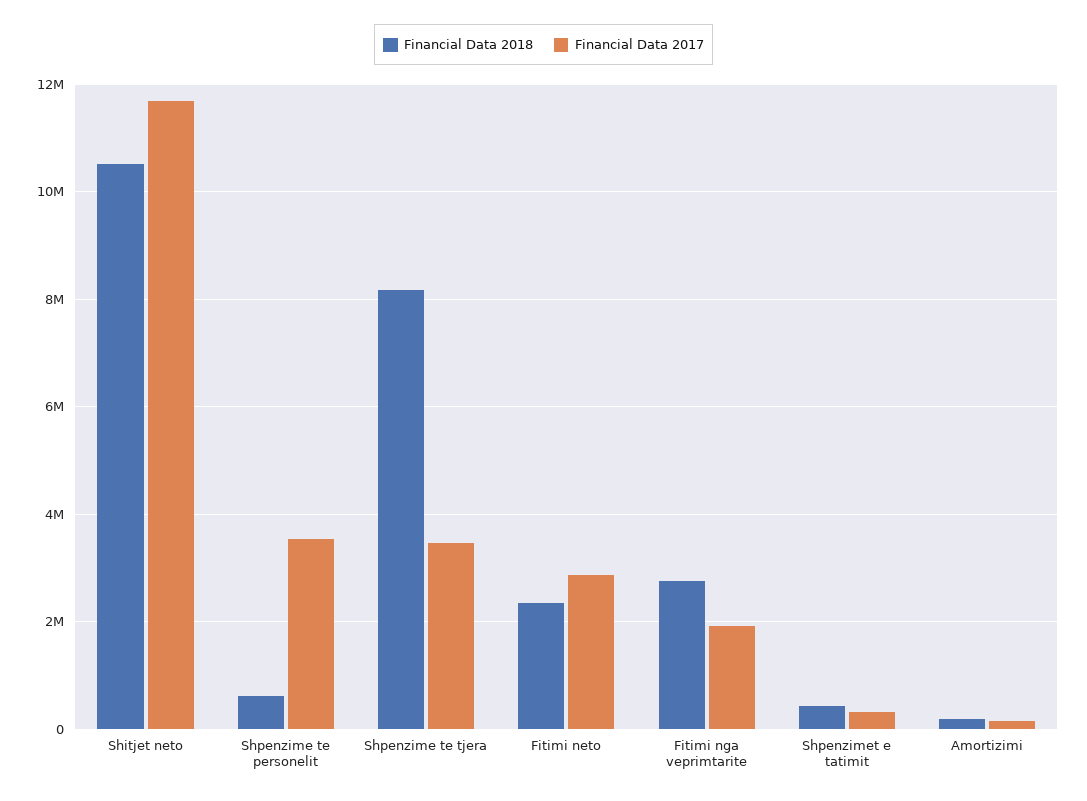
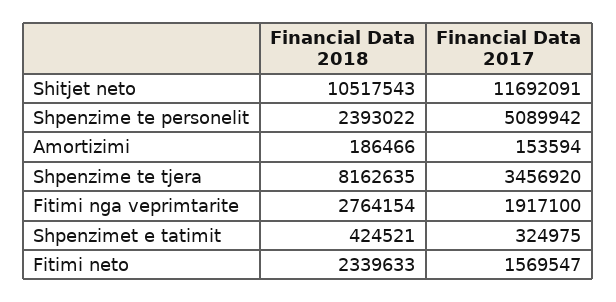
  {
    "Financial Data 2018": {
      "Shitjet neto": 10517543,
-     "Shpenzime te personelit": 600000,
+     "Shpenzime te personelit": 2393022,
      "Shpenzime te tjera": 8162635,
      "Fitimi neto": 2339633,
      "Fitimi nga veprimtarite": 2764154,
      "Shpenzimet e tatimit": 424521,
      "Amortizimi": 186466
    },
    "Financial Data 2017": {
      "Shitjet neto": 11692091,
-     "Shpenzime te personelit": 3600000,
+     "Shpenzime te personelit": 5089942,
      "Shpenzime te tjera": 3456920,
-     "Fitimi neto": 2800000,
+     "Fitimi neto": 1569547,
      "Fitimi nga veprimtarite": 1917100,
      "Shpenzimet e tatimit": 324975,
      "Amortizimi": 153594
    }
  }

